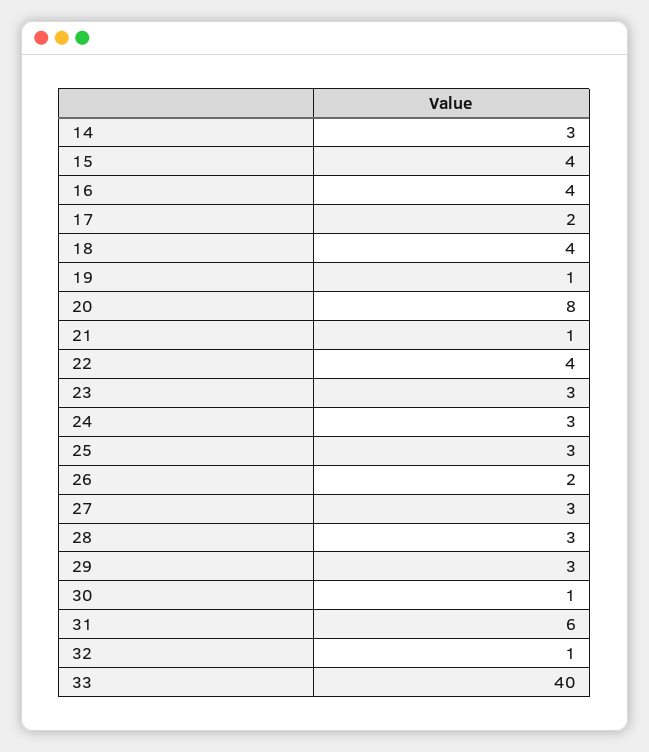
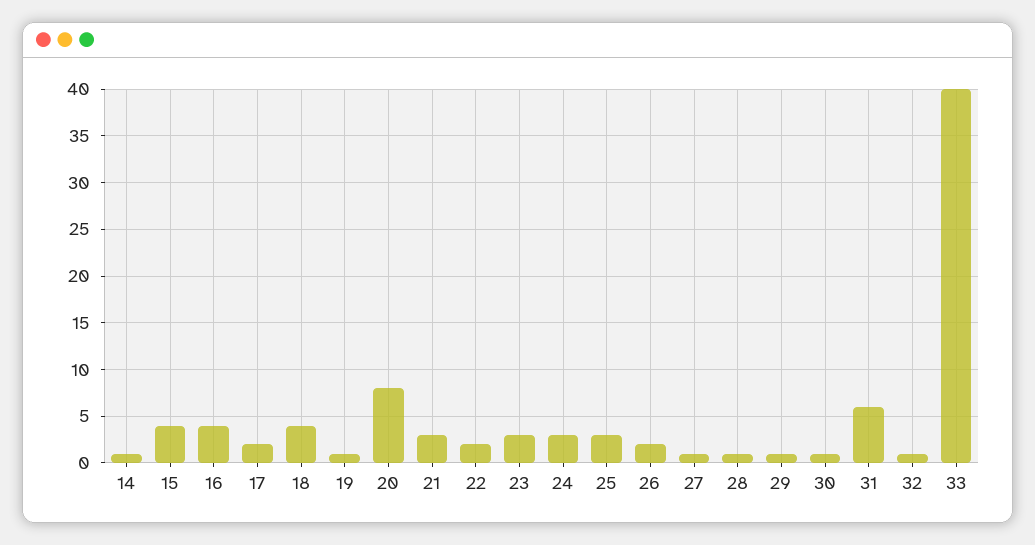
  {
-   "14": 3,
+   "14": 1,
    "15": 4,
    "16": 4,
    "17": 2,
    "18": 4,
    "19": 1,
    "20": 8,
-   "21": 1,
+   "21": 3,
-   "22": 4,
+   "22": 2,
    "23": 3,
    "24": 3,
    "25": 3,
    "26": 2,
-   "27": 3,
+   "27": 1,
-   "28": 3,
+   "28": 1,
-   "29": 3,
+   "29": 1,
    "30": 1,
    "31": 6,
    "32": 1,
    "33": 40
  }

